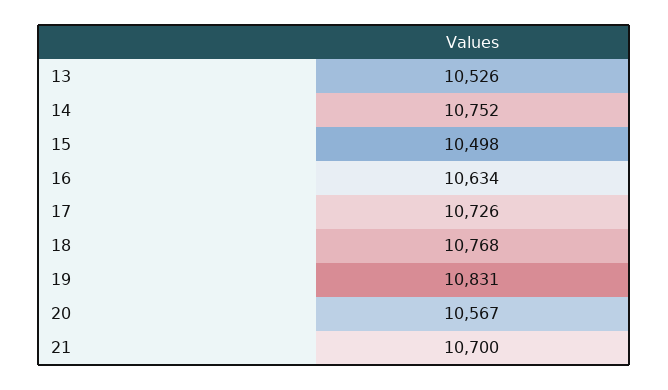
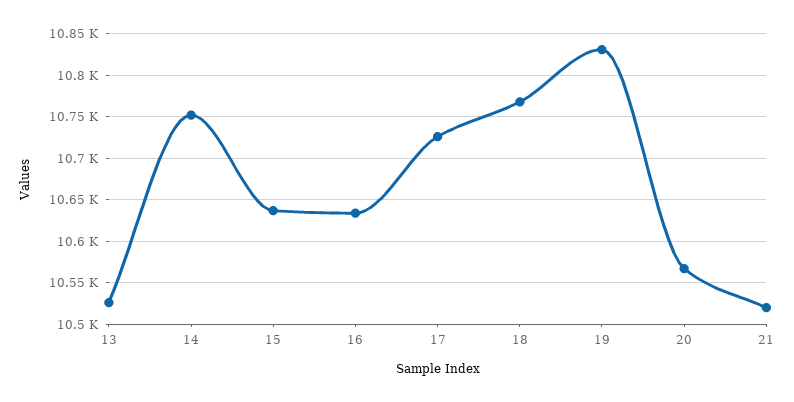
  {
    "13": 10526,
    "14": 10752,
-   "15": 10498,
+   "15": 10640,
    "16": 10634,
    "17": 10726,
    "18": 10768,
    "19": 10831,
    "20": 10567,
-   "21": 10700
+   "21": 10520
  }

